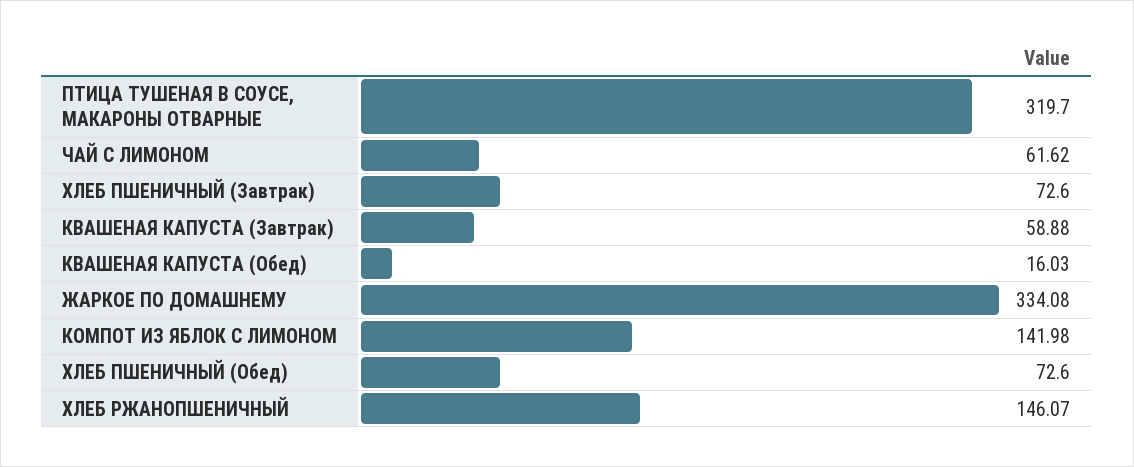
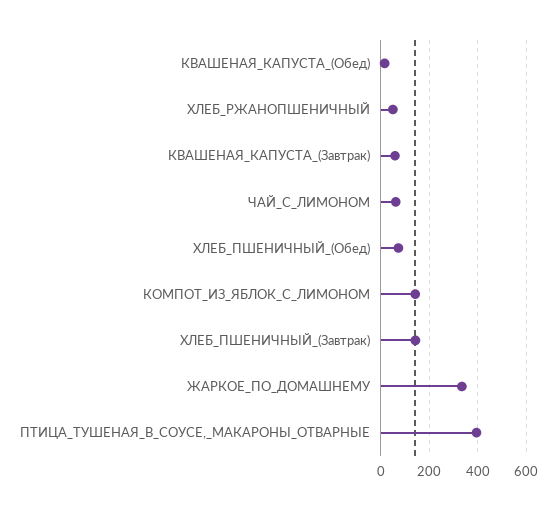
  {
-   "ПТИЦА ТУШЕНАЯ В СОУСЕ, МАКАРОНЫ ОТВАРНЫЕ": 319.7,
+   "ПТИЦА ТУШЕНАЯ В СОУСЕ, МАКАРОНЫ ОТВАРНЫЕ": 400,
    "ЧАЙ С ЛИМОНОМ": 61.62,
-   "ХЛЕБ ПШЕНИЧНЫЙ (Завтрак)": 72.6,
+   "ХЛЕБ ПШЕНИЧНЫЙ (Завтрак)": 150,
    "КВАШЕНАЯ КАПУСТА (Завтрак)": 58.88,
    "КВАШЕНАЯ КАПУСТА (Обед)": 16.03,
    "ЖАРКОЕ ПО ДОМАШНЕМУ": 334.08,
    "КОМПОТ ИЗ ЯБЛОК С ЛИМОНОМ": 141.98,
    "ХЛЕБ ПШЕНИЧНЫЙ (Обед)": 72.6,
-   "ХЛЕБ РЖАНОПШЕНИЧНЫЙ": 146.07
+   "ХЛЕБ РЖАНОПШЕНИЧНЫЙ": 50
  }

